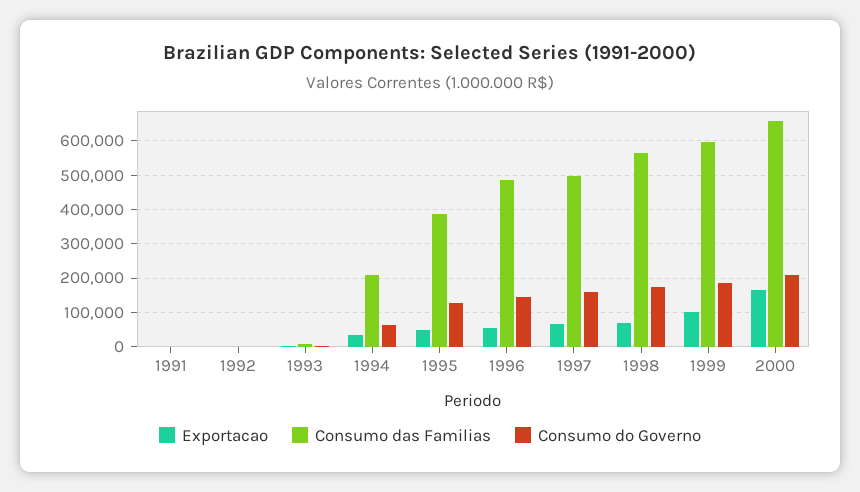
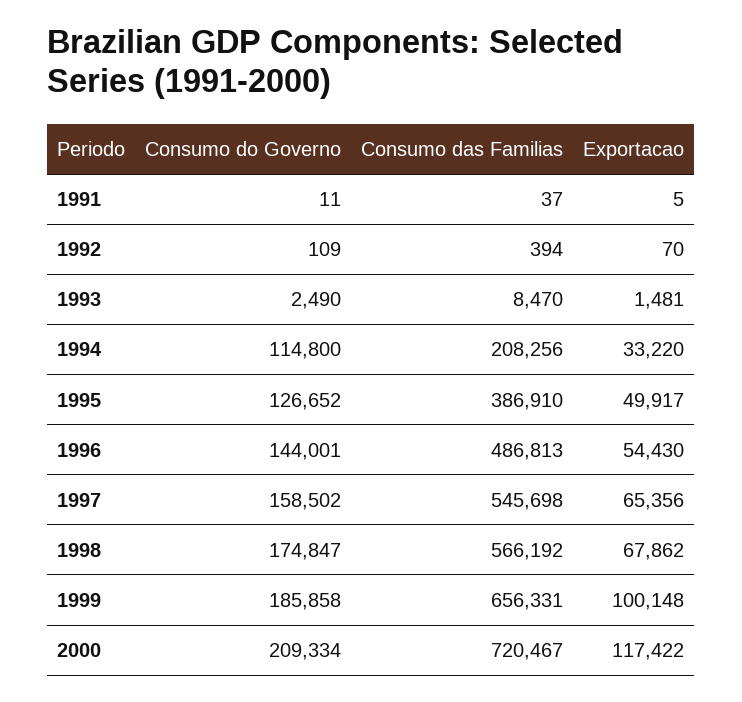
  {
    "Exportacao": {
      "1991": 5,
      "1992": 70,
      "1993": 1481,
      "1994": 33220,
      "1995": 49917,
      "1996": 54430,
      "1997": 65356,
      "1998": 67862,
      "1999": 100148,
-     "2000": 160000
+     "2000": 117422
    },
    "Consumo das Familias": {
      "1991": 37,
      "1992": 394,
      "1993": 8470,
      "1994": 208256,
      "1995": 386910,
      "1996": 486813,
-     "1997": 500000,
+     "1997": 545698,
      "1998": 566192,
-     "1999": 600000,
+     "1999": 656331,
-     "2000": 660000
+     "2000": 720467
    },
    "Consumo do Governo": {
      "1991": 11,
      "1992": 109,
      "1993": 2490,
-     "1994": 60000,
+     "1994": 114800,
      "1995": 126652,
      "1996": 144001,
      "1997": 158502,
      "1998": 174847,
      "1999": 185858,
      "2000": 209334
    }
  }

